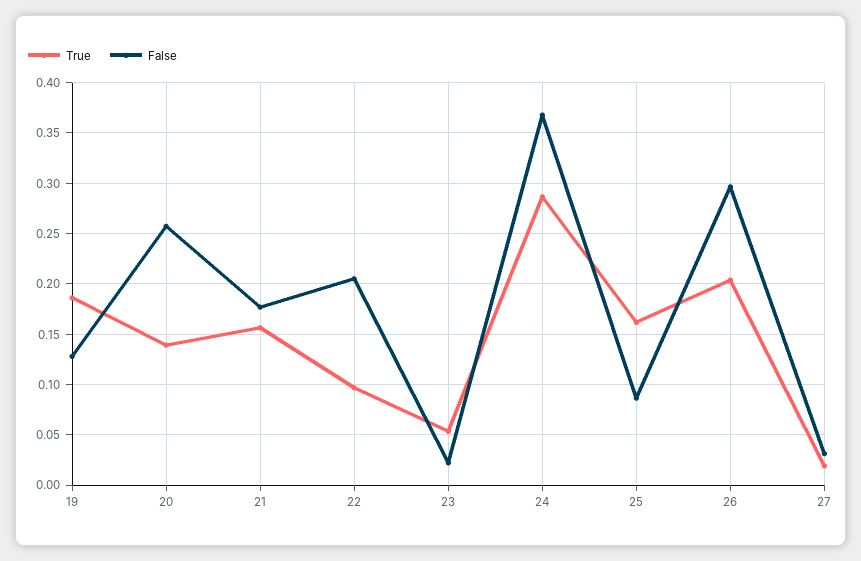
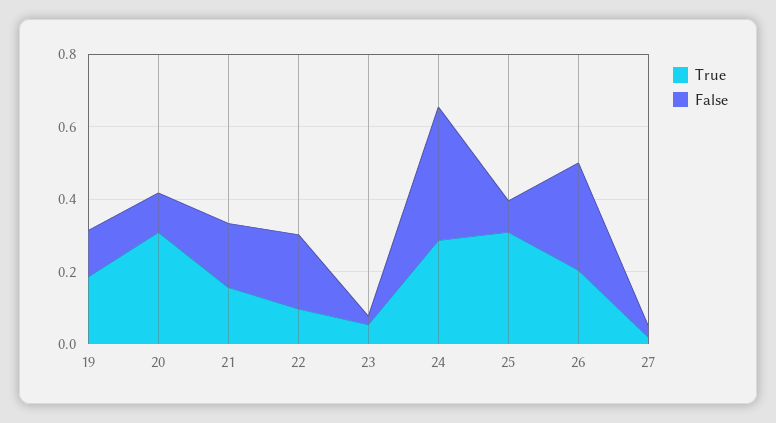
  {
    "True": {
      "19": 0.19,
-     "20": 0.14,
+     "20": 0.3,
      "21": 0.16,
      "22": 0.1,
      "23": 0.05,
      "24": 0.29,
-     "25": 0.16,
+     "25": 0.3,
      "26": 0.2,
      "27": 0.02
    },
    "False": {
      "19": 0.13,
-     "20": 0.26,
+     "20": 0.1,
      "21": 0.18,
      "22": 0.21,
      "23": 0.02,
      "24": 0.37,
      "25": 0.09,
      "26": 0.3,
      "27": 0.03
    }
  }

